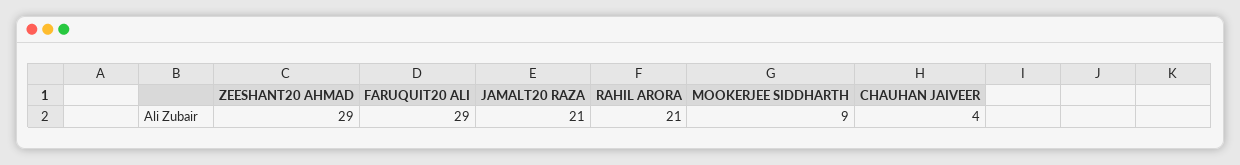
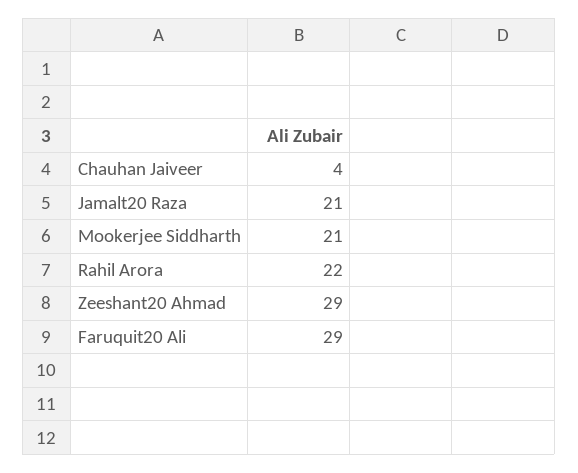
  {
    "ZEESHANT20 AHMAD": 29,
    "FARUQUIT20 ALI": 29,
    "JAMALT20 RAZA": 21,
-   "RAHIL ARORA": 21,
+   "RAHIL ARORA": 22,
-   "MOOKERJEE SIDDHARTH": 9,
+   "MOOKERJEE SIDDHARTH": 21,
    "CHAUHAN JAIVEER": 4
  }

